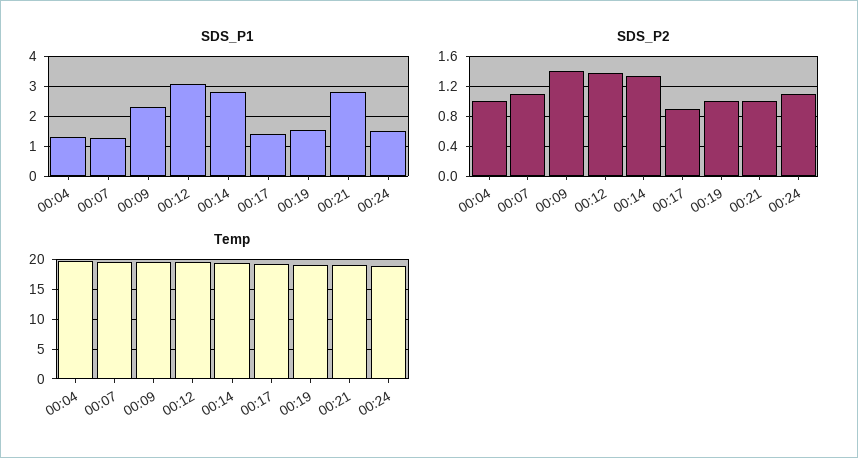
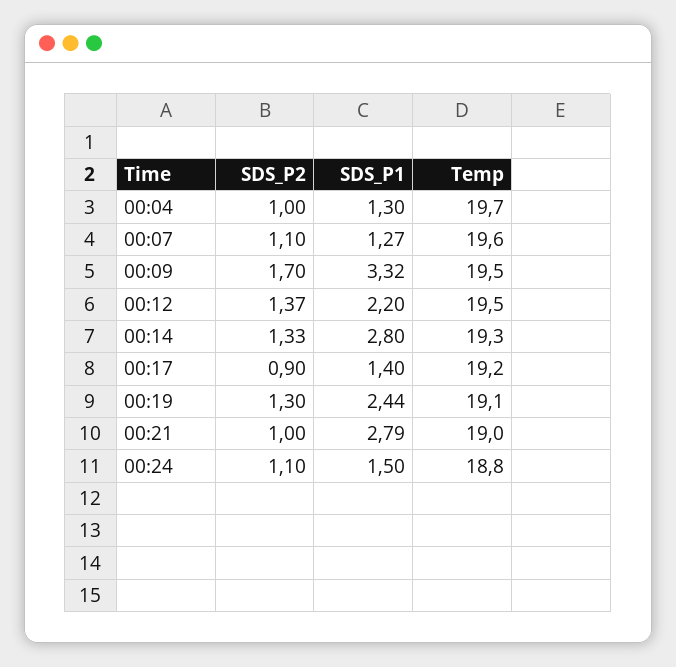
  {
    "SDS_P1": {
      "00:04": 1.3,
      "00:07": 1.27,
-     "00:09": 2.25,
+     "00:09": 3.32,
-     "00:12": 3,
+     "00:12": 2.2,
      "00:14": 2.8,
      "00:17": 1.4,
-     "00:19": 1.5,
+     "00:19": 2.44,
      "00:21": 2.79,
      "00:24": 1.5
    },
    "SDS_P2": {
      "00:04": 1,
      "00:07": 1.1,
-     "00:09": 1.4,
+     "00:09": 1.7,
      "00:12": 1.37,
      "00:14": 1.33,
      "00:17": 0.9,
-     "00:19": 1,
+     "00:19": 1.3,
      "00:21": 1,
      "00:24": 1.1
    },
    "Temp": {
      "00:04": 19.7,
      "00:07": 19.6,
      "00:09": 19.5,
      "00:12": 19.5,
      "00:14": 19.3,
      "00:17": 19.2,
      "00:19": 19.1,
      "00:21": 19,
      "00:24": 18.8
    }
  }

